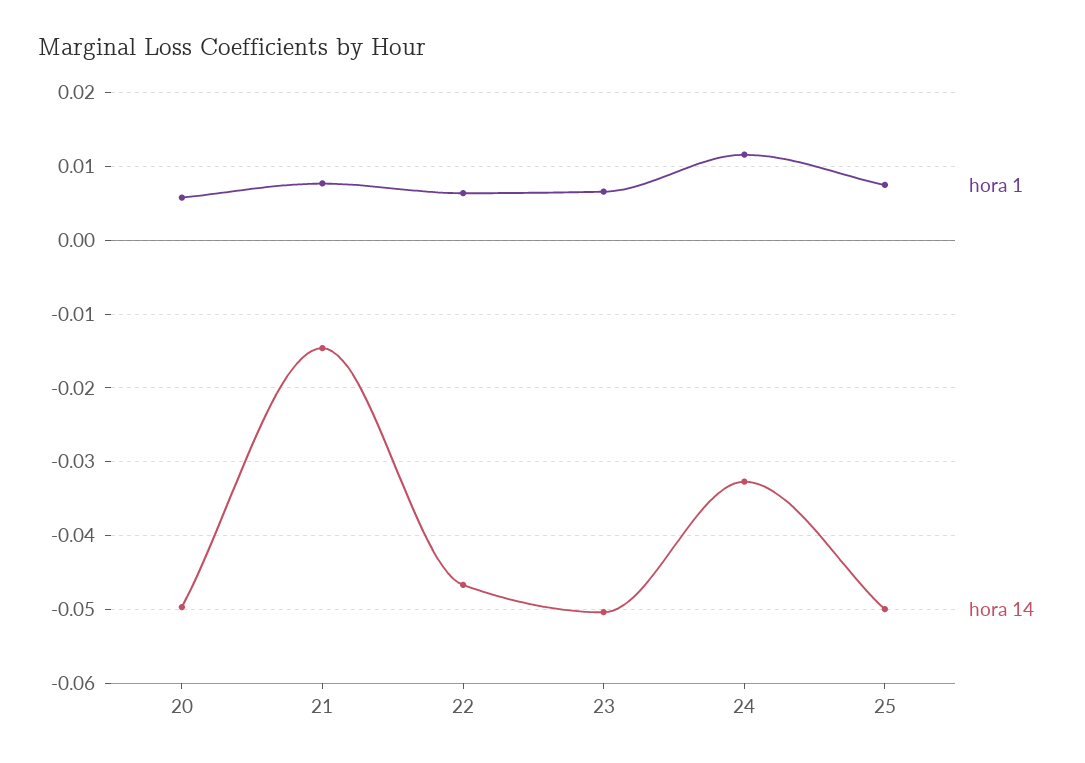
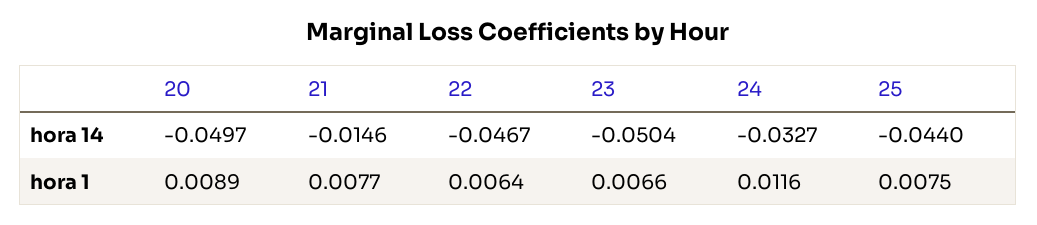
  {
    "hora 1": {
-     "20": 0.006,
+     "20": 0.0089,
      "21": 0.0077,
      "22": 0.0064,
      "23": 0.0066,
      "24": 0.0116,
      "25": 0.0075
    },
    "hora 14": {
      "20": -0.0497,
      "21": -0.0146,
      "22": -0.0467,
      "23": -0.0504,
      "24": -0.0327,
-     "25": -0.05
+     "25": -0.044
    }
  }

